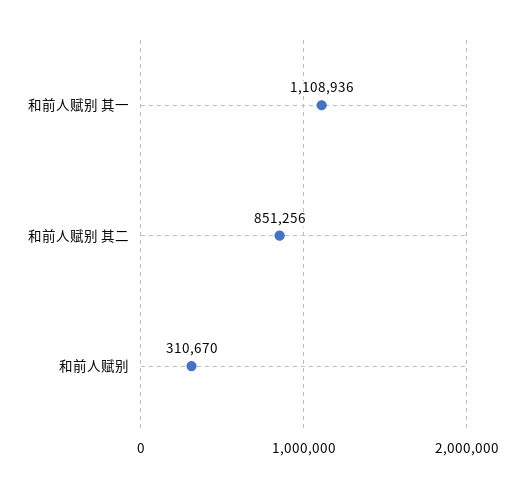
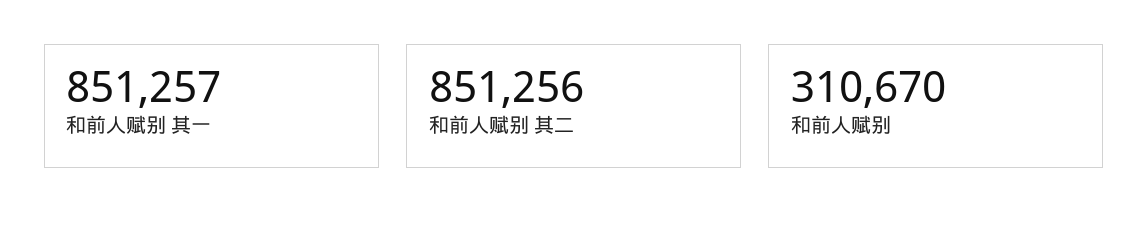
  {
-   "和前人赋别 其一": 1108936,
+   "和前人赋别 其一": 851257,
    "和前人赋别 其二": 851256,
    "和前人赋别": 310670
  }

